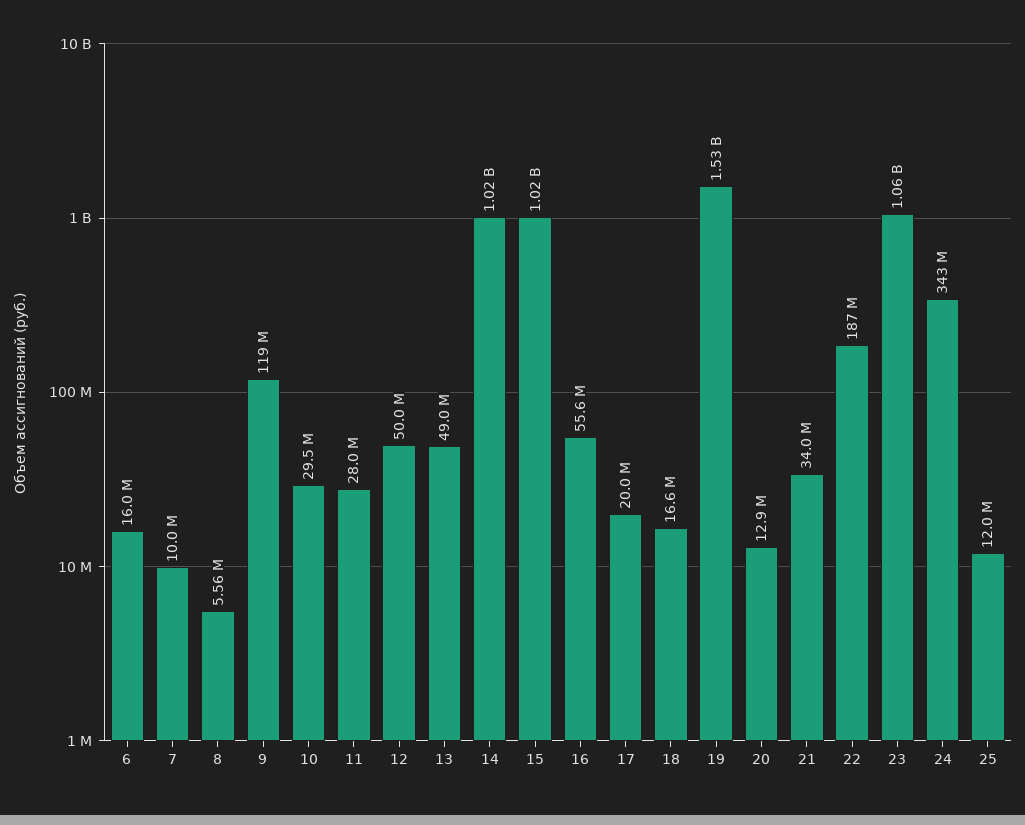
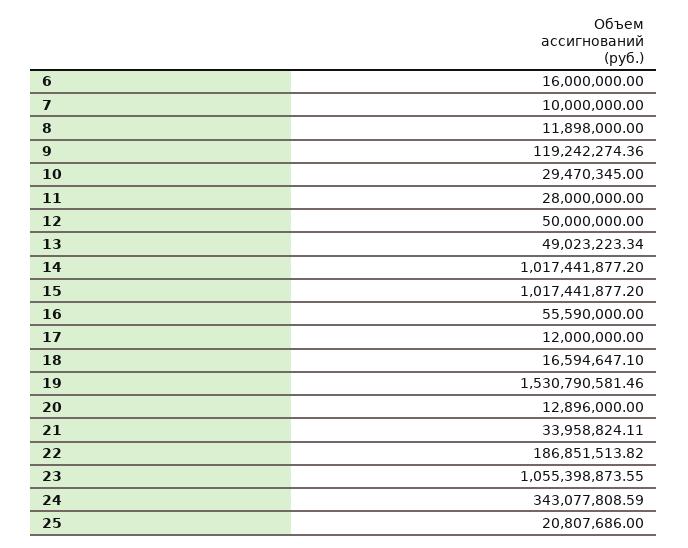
  {
    "6": 16000000,
    "7": 10000000,
-   "8": 5560000,
+   "8": 11898000,
    "9": 119242274.36,
    "10": 29470345,
    "11": 28000000,
    "12": 50000000,
    "13": 49023223.34,
    "14": 1017441877.2,
    "15": 1017441877.2,
    "16": 55590000,
-   "17": 20000000,
+   "17": 12000000,
    "18": 16594647.1,
    "19": 1530790581.46,
    "20": 12896000,
    "21": 33958824.11,
    "22": 186851513.82,
    "23": 1055398873.55,
    "24": 343077808.59,
-   "25": 12000000
+   "25": 20807686
  }

